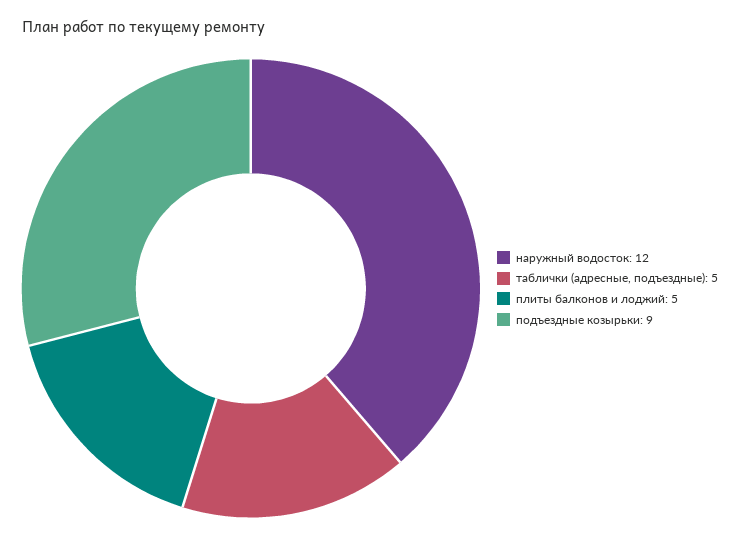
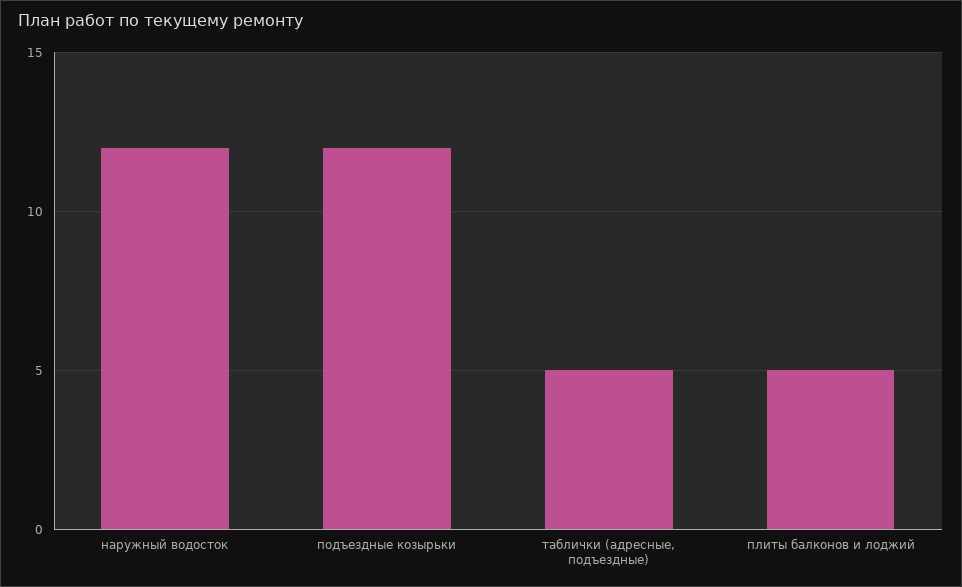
  {
    "наружный водосток": 12,
    "таблички (адресные, подъездные)": 5,
    "плиты балконов и лоджий": 5,
-   "подъездные козырьки": 9
+   "подъездные козырьки": 12
  }

